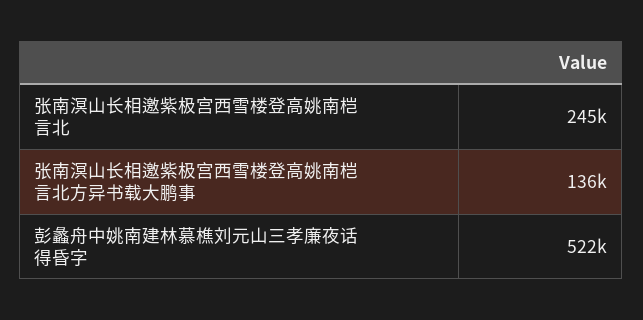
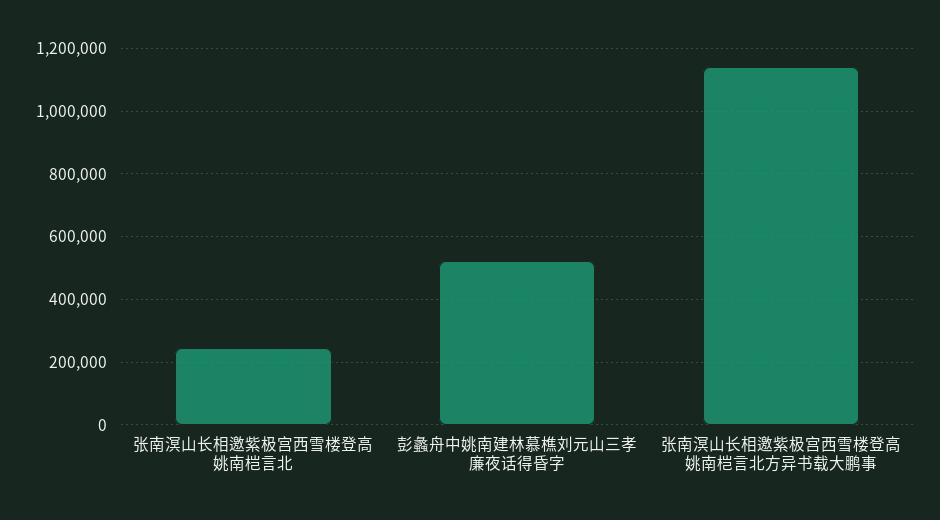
  {
    "张南溟山长相邀紫极宫西雪楼登高姚南桤言北": 245000,
-   "张南溟山长相邀紫极宫西雪楼登高姚南桤言北方异书载大鹏事": 136000,
+   "张南溟山长相邀紫极宫西雪楼登高姚南桤言北方异书载大鹏事": 1140000,
    "彭蠡舟中姚南建林慕樵刘元山三孝廉夜话得昏字": 522000
  }

